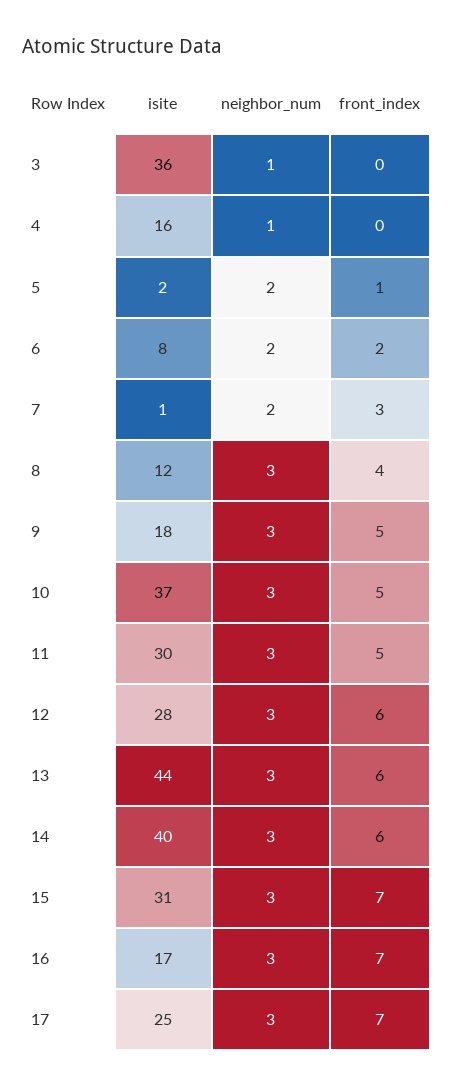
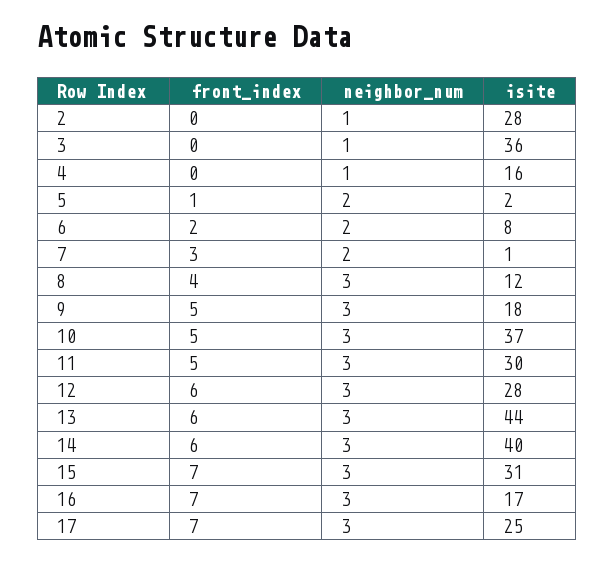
  {
    "isite": {
      "3": 36,
      "4": 16,
      "5": 2,
      "6": 8,
      "7": 1,
      "8": 12,
      "9": 18,
      "10": 37,
      "11": 30,
      "12": 28,
      "13": 44,
      "14": 40,
      "15": 31,
      "16": 17,
-     "17": 25
+     "17": 25,
+     "2": 28
    },
    "neighbor_num": {
      "3": 1,
      "4": 1,
      "5": 2,
      "6": 2,
      "7": 2,
      "8": 3,
      "9": 3,
      "10": 3,
      "11": 3,
      "12": 3,
      "13": 3,
      "14": 3,
      "15": 3,
      "16": 3,
-     "17": 3
+     "17": 3,
+     "2": 1
    },
    "front_index": {
      "3": 0,
      "4": 0,
      "5": 1,
      "6": 2,
      "7": 3,
      "8": 4,
      "9": 5,
      "10": 5,
      "11": 5,
      "12": 6,
      "13": 6,
      "14": 6,
      "15": 7,
      "16": 7,
-     "17": 7
+     "17": 7,
+     "2": 0
    }
  }

